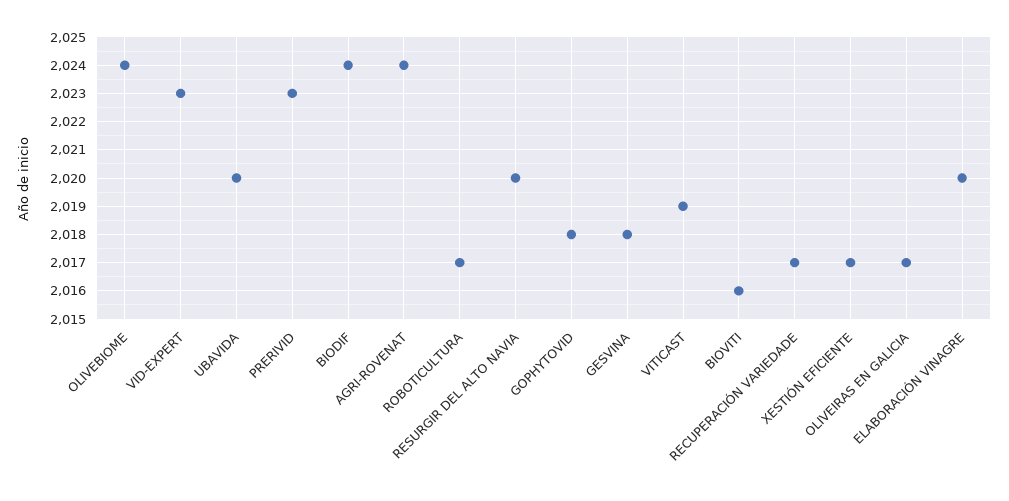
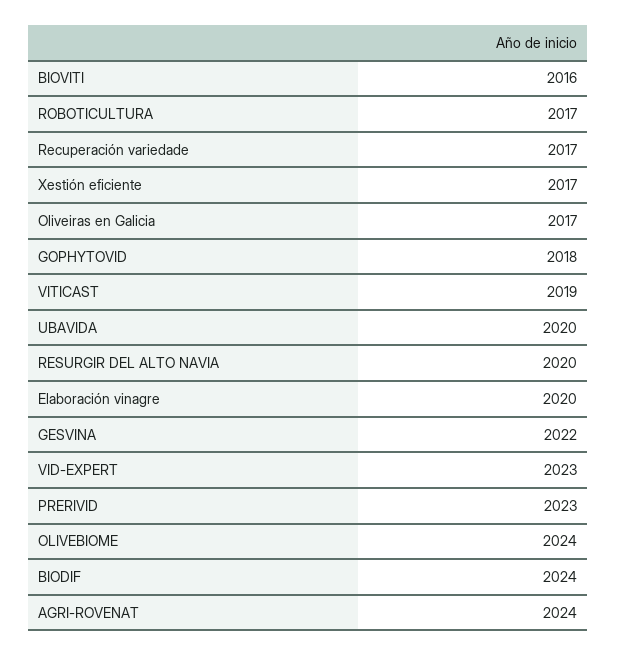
  {
    "OLIVEBIOME": 2024,
    "VID-EXPERT": 2023,
    "UBAVIDA": 2020,
    "PRERIVID": 2023,
    "BIODIF": 2024,
    "AGRI-ROVENAT": 2024,
    "ROBOTICULTURA": 2017,
    "RESURGIR DEL ALTO NAVIA": 2020,
    "GOPHYTOVID": 2018,
-   "GESVINA": 2018,
+   "GESVINA": 2022,
    "VITICAST": 2019,
    "BIOVITI": 2016,
    "RECUPERACIÓN VARIEDADE": 2017,
    "XESTIÓN EFICIENTE": 2017,
    "OLIVEIRAS EN GALICIA": 2017,
    "ELABORACIÓN VINAGRE": 2020
  }

